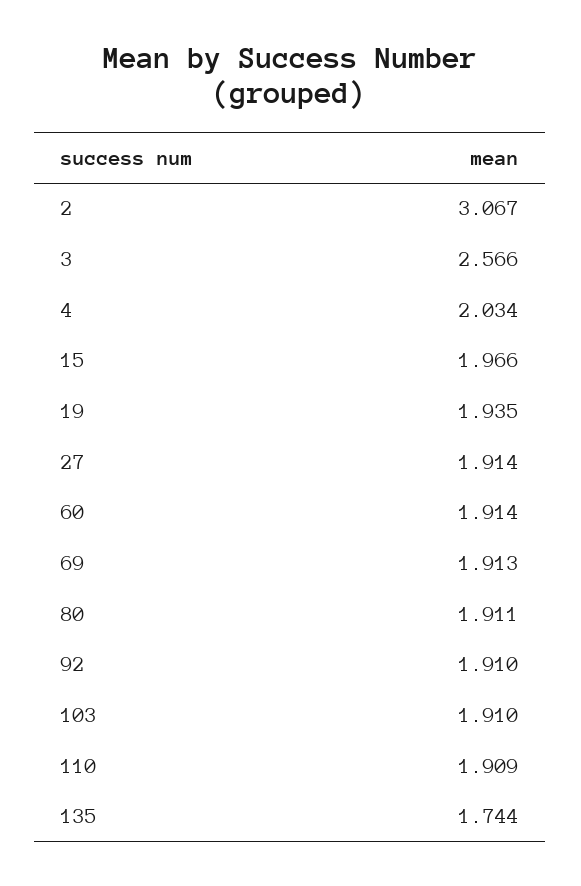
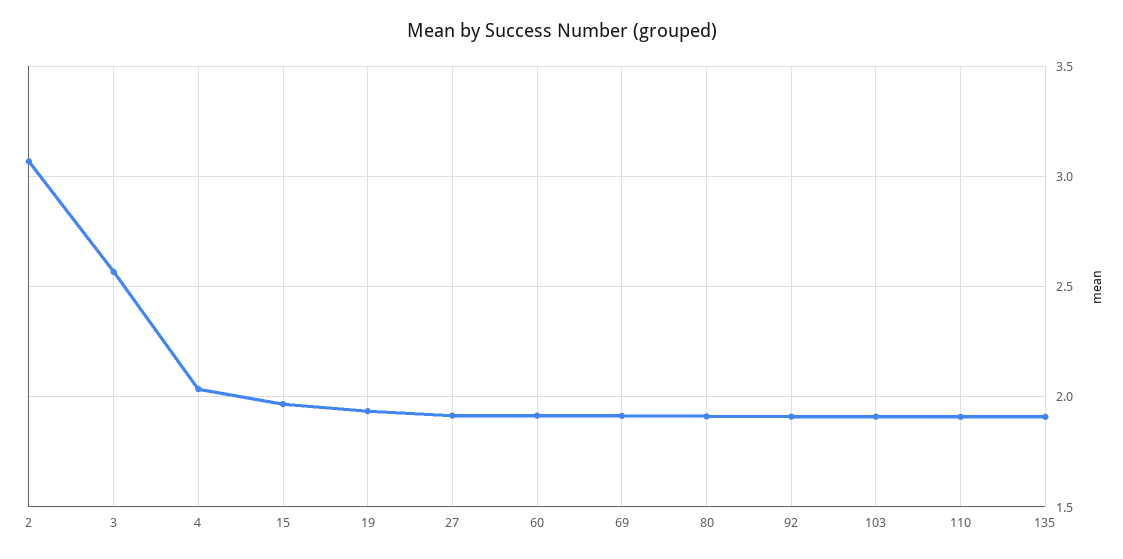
  {
    "2": 3.067,
    "3": 2.566,
    "4": 2.034,
    "15": 1.966,
    "19": 1.935,
    "27": 1.914,
    "60": 1.914,
    "69": 1.913,
    "80": 1.911,
    "92": 1.91,
    "103": 1.91,
    "110": 1.909,
-   "135": 1.744
+   "135": 1.9
  }

